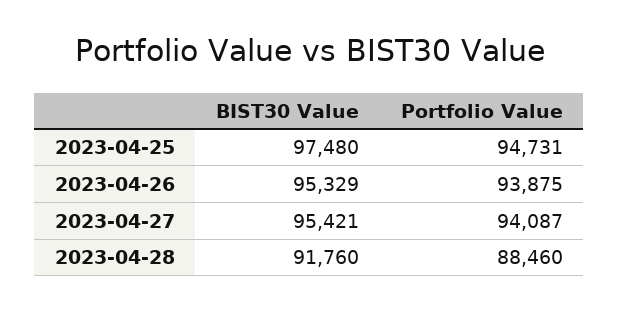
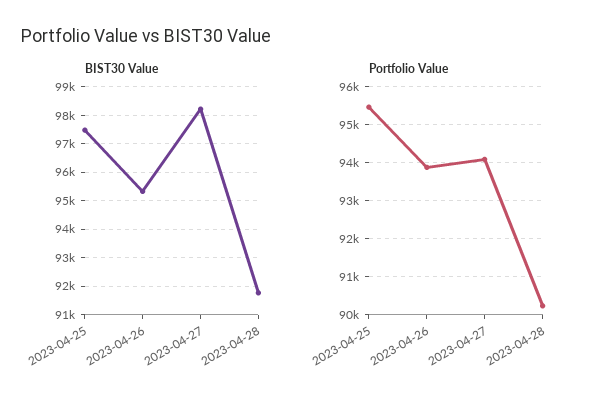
  {
    "BIST30 Value": {
      "2023-04-25": 97480,
      "2023-04-26": 95329,
-     "2023-04-27": 95421,
+     "2023-04-27": 98250,
      "2023-04-28": 91760
    },
    "Portfolio Value": {
-     "2023-04-25": 94731,
+     "2023-04-25": 95400,
      "2023-04-26": 93875,
      "2023-04-27": 94087,
-     "2023-04-28": 88460
+     "2023-04-28": 90200
    }
  }

